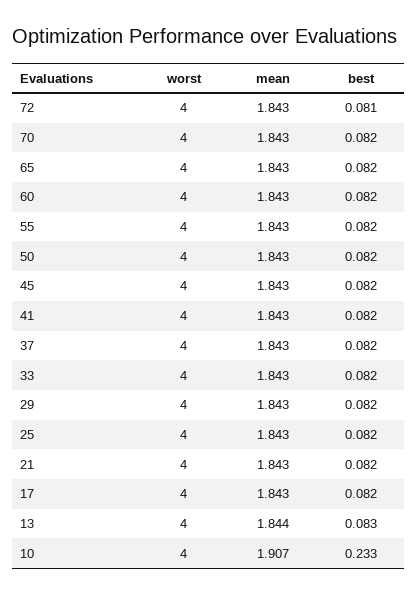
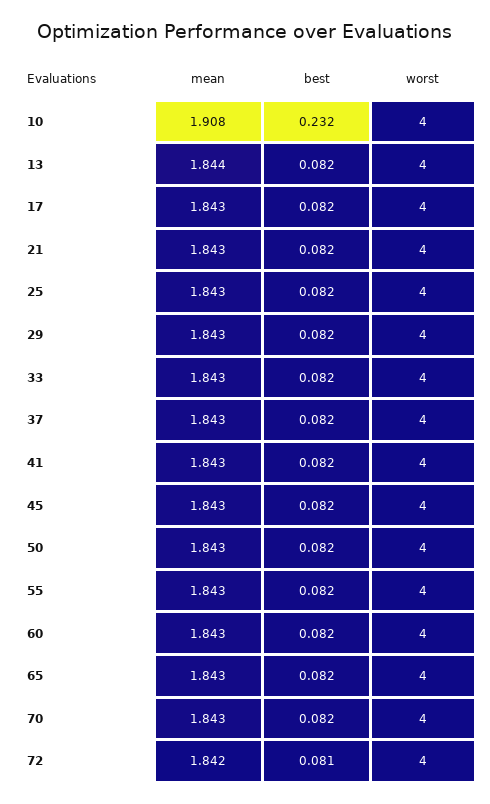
  {
    "worst": {
      "72": 4,
      "70": 4,
      "65": 4,
      "60": 4,
      "55": 4,
      "50": 4,
      "45": 4,
      "41": 4,
      "37": 4,
      "33": 4,
      "29": 4,
      "25": 4,
      "21": 4,
      "17": 4,
      "13": 4,
      "10": 4
    },
    "mean": {
-     "72": 1.843,
+     "72": 1.842,
      "70": 1.843,
      "65": 1.843,
      "60": 1.843,
      "55": 1.843,
      "50": 1.843,
      "45": 1.843,
      "41": 1.843,
      "37": 1.843,
      "33": 1.843,
      "29": 1.843,
      "25": 1.843,
      "21": 1.843,
      "17": 1.843,
      "13": 1.844,
-     "10": 1.907
+     "10": 1.908
    },
    "best": {
      "72": 0.081,
      "70": 0.082,
      "65": 0.082,
      "60": 0.082,
      "55": 0.082,
      "50": 0.082,
      "45": 0.082,
      "41": 0.082,
      "37": 0.082,
      "33": 0.082,
      "29": 0.082,
      "25": 0.082,
      "21": 0.082,
      "17": 0.082,
-     "13": 0.083,
+     "13": 0.082,
-     "10": 0.233
+     "10": 0.232
    }
  }

